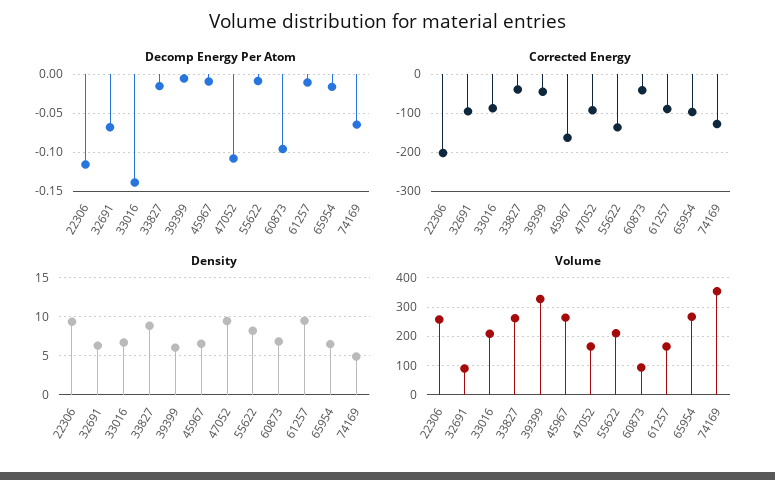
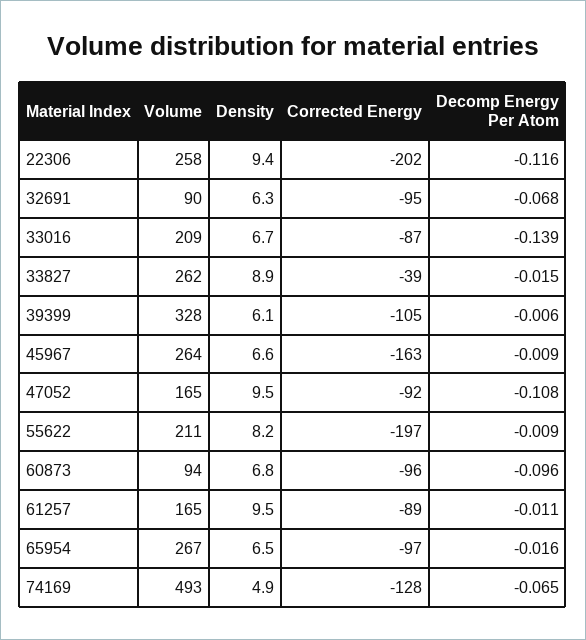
  {
    "Decomp Energy Per Atom": {
      "22306": -0.116,
      "32691": -0.068,
      "33016": -0.139,
      "33827": -0.015,
      "39399": -0.006,
      "45967": -0.009,
      "47052": -0.108,
      "55622": -0.009,
      "60873": -0.096,
      "61257": -0.011,
      "65954": -0.016,
      "74169": -0.065
    },
    "Corrected Energy": {
      "22306": -202,
      "32691": -95,
      "33016": -87,
      "33827": -39,
-     "39399": -40,
+     "39399": -105,
      "45967": -163,
      "47052": -92,
-     "55622": -140,
+     "55622": -197,
-     "60873": -40,
+     "60873": -96,
      "61257": -89,
      "65954": -97,
      "74169": -128
    },
    "Density": {
      "22306": 9.4,
      "32691": 6.3,
      "33016": 6.7,
      "33827": 8.9,
      "39399": 6.1,
      "45967": 6.6,
      "47052": 9.5,
      "55622": 8.2,
      "60873": 6.8,
      "61257": 9.5,
      "65954": 6.5,
      "74169": 4.9
    },
    "Volume": {
      "22306": 258,
      "32691": 90,
      "33016": 209,
      "33827": 262,
      "39399": 328,
      "45967": 264,
      "47052": 165,
      "55622": 211,
      "60873": 94,
      "61257": 165,
      "65954": 267,
-     "74169": 350
+     "74169": 493
    }
  }

